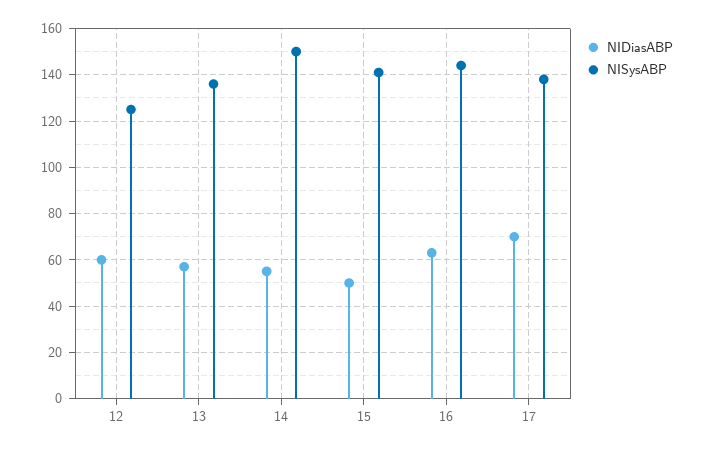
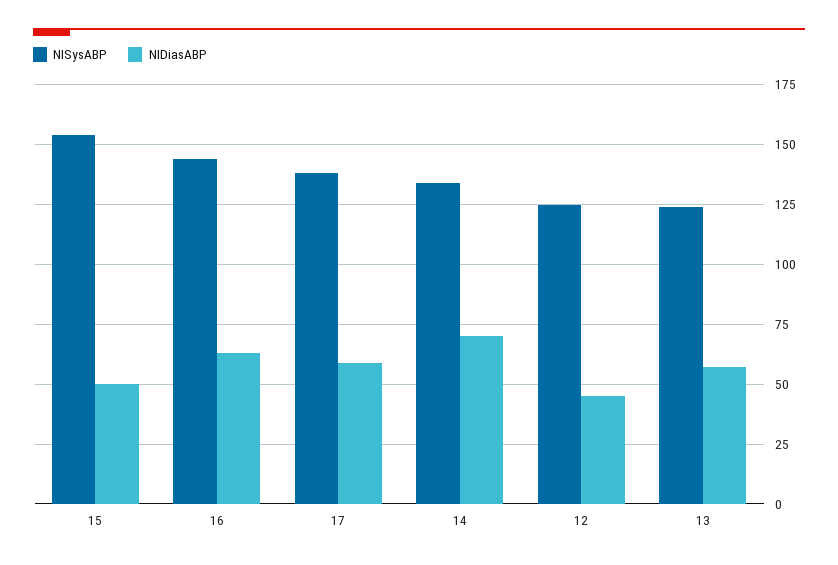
  {
    "NIDiasABP": {
-     "12": 60,
+     "12": 45,
      "13": 55,
-     "14": 55,
+     "14": 70,
      "15": 50,
      "16": 65,
-     "17": 70
+     "17": 60
    },
    "NISysABP": {
      "12": 125,
-     "13": 135,
+     "13": 125,
-     "14": 150,
+     "14": 135,
-     "15": 140,
+     "15": 155,
      "16": 145,
      "17": 140
    }
  }

